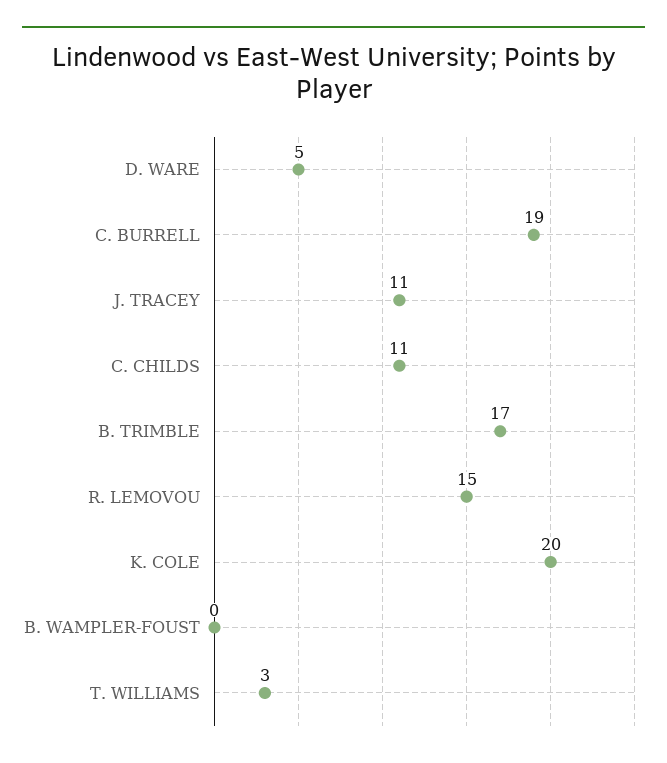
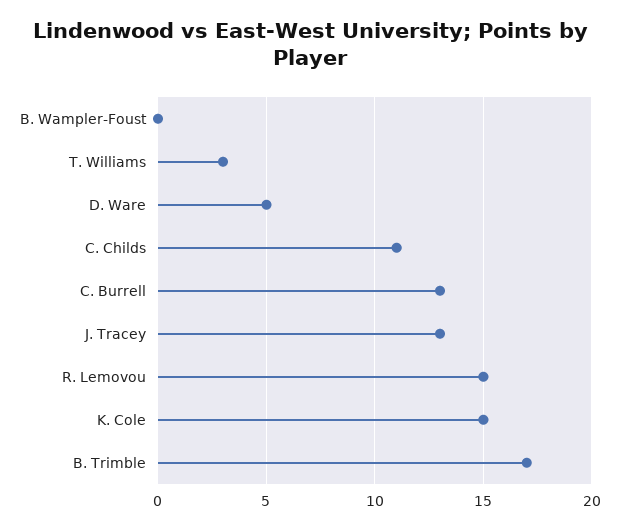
  {
    "D. WARE": 5,
-   "C. BURRELL": 19,
+   "C. BURRELL": 13,
-   "J. TRACEY": 11,
+   "J. TRACEY": 13,
    "C. CHILDS": 11,
    "B. TRIMBLE": 17,
    "R. LEMOVOU": 15,
-   "K. COLE": 20,
+   "K. COLE": 15,
    "B. WAMPLER-FOUST": 0,
    "T. WILLIAMS": 3
  }

